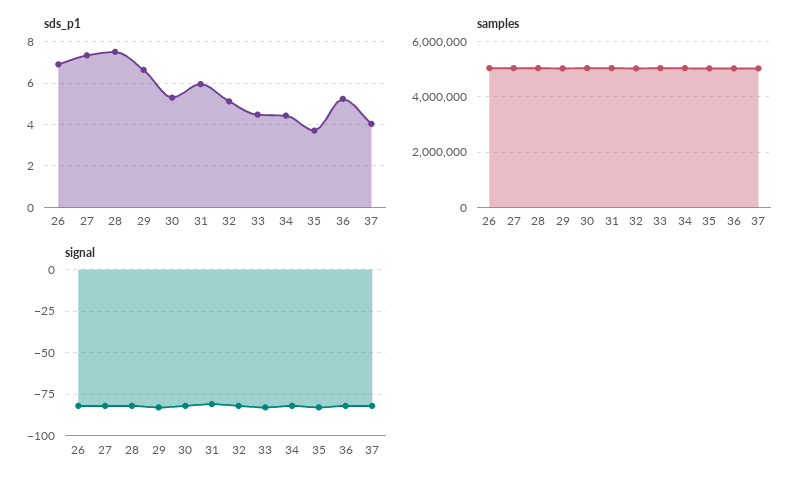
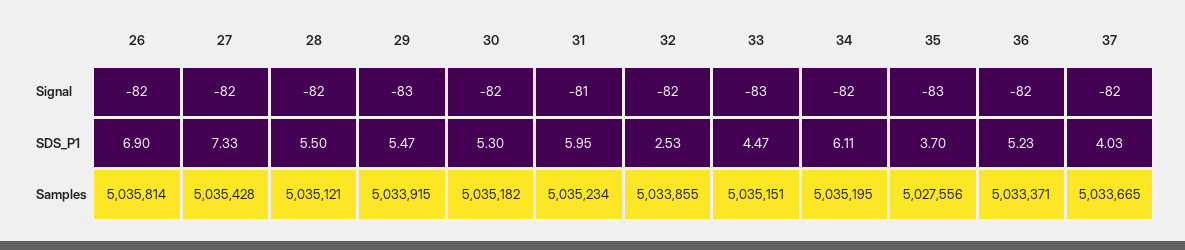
  {
    "sds_p1": {
      "26": 6.9,
      "27": 7.33,
-     "28": 7.5,
+     "28": 5.5,
-     "29": 6.5,
+     "29": 5.47,
      "30": 5.3,
      "31": 5.95,
-     "32": 5,
+     "32": 2.53,
      "33": 4.47,
-     "34": 4.5,
+     "34": 6.11,
      "35": 3.7,
      "36": 5.23,
      "37": 4.03
    },
    "samples": {
      "26": 5035814,
      "27": 5035428,
      "28": 5035121,
      "29": 5033915,
      "30": 5035182,
      "31": 5035234,
      "32": 5033855,
      "33": 5035151,
      "34": 5035195,
      "35": 5027556,
      "36": 5033371,
      "37": 5033665
    },
    "signal": {
      "26": -82,
      "27": -82,
      "28": -82,
      "29": -83,
      "30": -82,
      "31": -81,
      "32": -82,
      "33": -83,
      "34": -82,
      "35": -83,
      "36": -82,
      "37": -82
    }
  }

